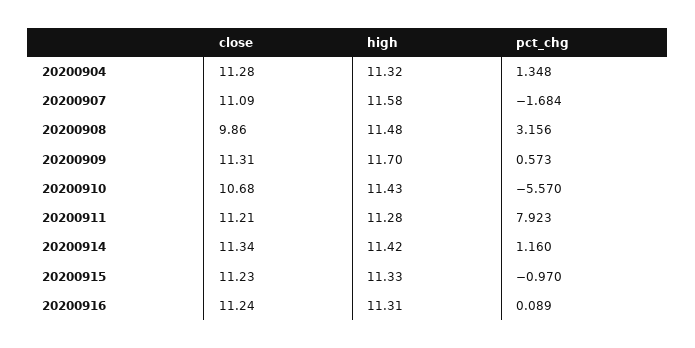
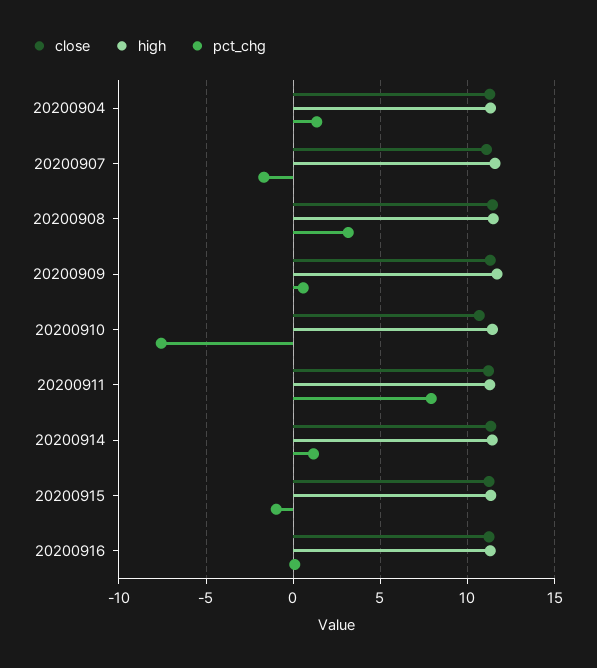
  {
    "close": {
      "20200904": 11.28,
      "20200907": 11.09,
-     "20200908": 9.86,
+     "20200908": 11.5,
      "20200909": 11.31,
      "20200910": 10.68,
      "20200911": 11.21,
      "20200914": 11.34,
      "20200915": 11.23,
      "20200916": 11.24
    },
    "high": {
      "20200904": 11.32,
      "20200907": 11.58,
      "20200908": 11.48,
      "20200909": 11.7,
      "20200910": 11.43,
      "20200911": 11.28,
      "20200914": 11.42,
      "20200915": 11.33,
      "20200916": 11.31
    },
    "pct_chg": {
      "20200904": 1.348,
      "20200907": -1.684,
      "20200908": 3.156,
      "20200909": 0.573,
-     "20200910": -5.57,
+     "20200910": -7.5,
      "20200911": 7.923,
      "20200914": 1.16,
      "20200915": -0.97,
      "20200916": 0.089
    }
  }

